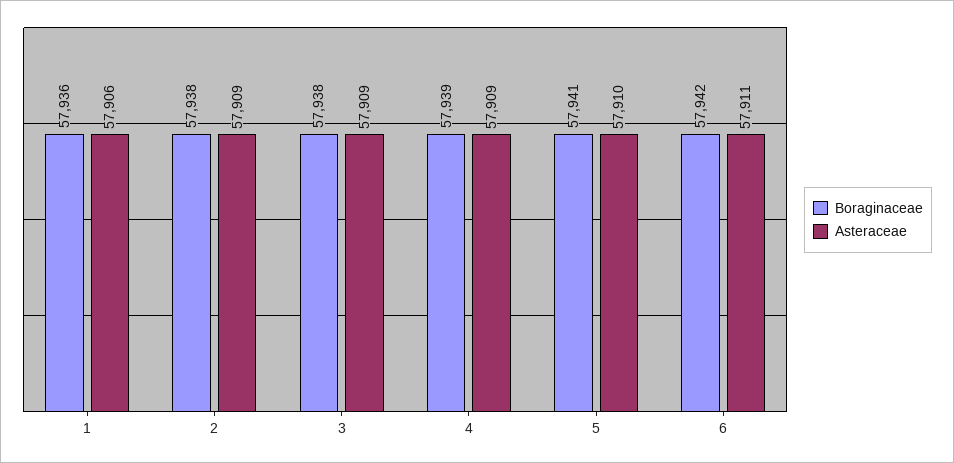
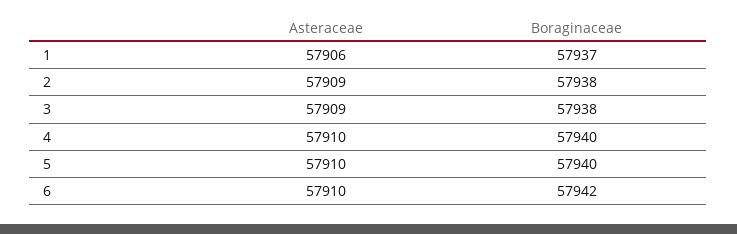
  {
    "Boraginaceae": {
-     "1": 57936,
+     "1": 57937,
      "2": 57938,
      "3": 57938,
-     "4": 57939,
+     "4": 57940,
-     "5": 57941,
+     "5": 57940,
      "6": 57942
    },
    "Asteraceae": {
      "1": 57906,
      "2": 57909,
      "3": 57909,
-     "4": 57909,
+     "4": 57910,
      "5": 57910,
-     "6": 57911
+     "6": 57910
    }
  }

